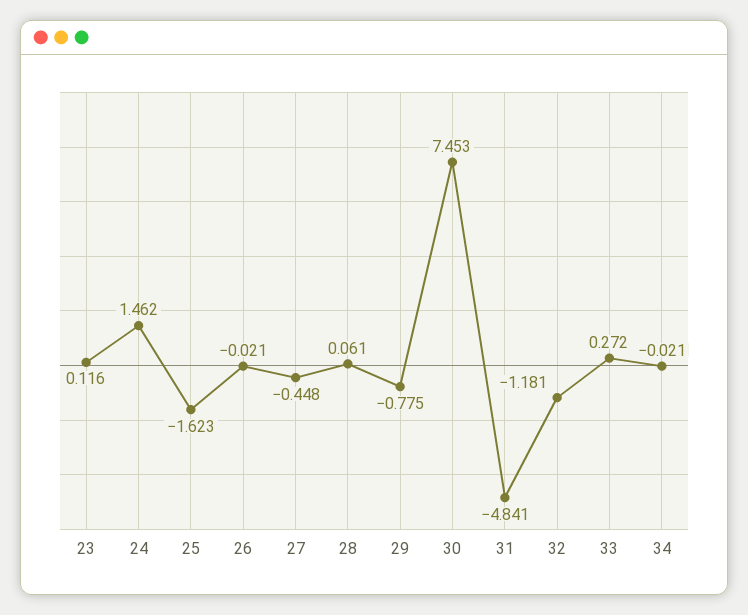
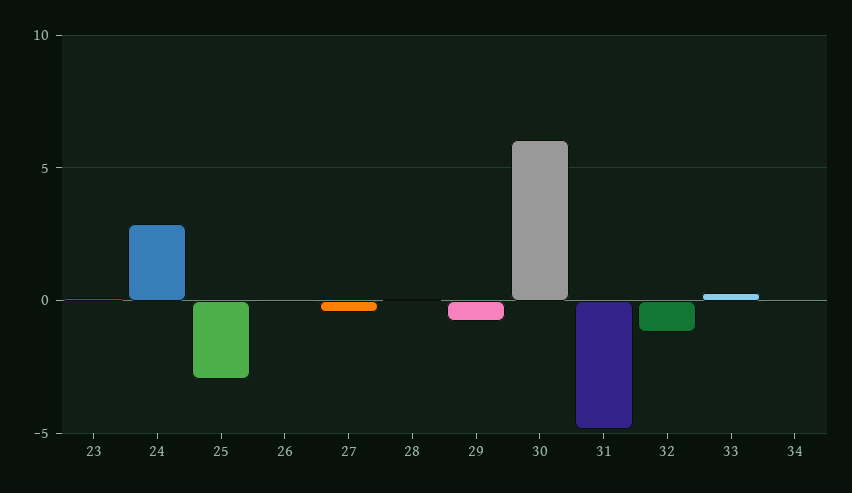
  {
    "23": 0.116,
-   "24": 1.462,
+   "24": 3,
-   "25": -1.623,
+   "25": -3,
    "26": -0.021,
    "27": -0.448,
    "28": 0.061,
    "29": -0.775,
-   "30": 7.453,
+   "30": 6,
    "31": -4.841,
    "32": -1.181,
    "33": 0.272,
    "34": -0.021
  }

